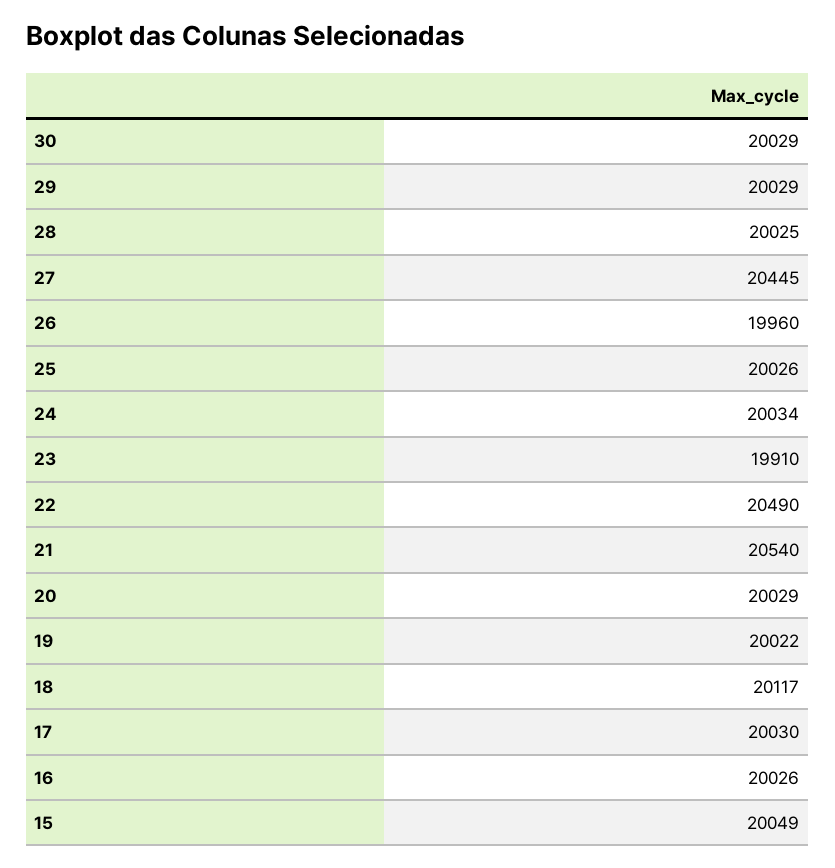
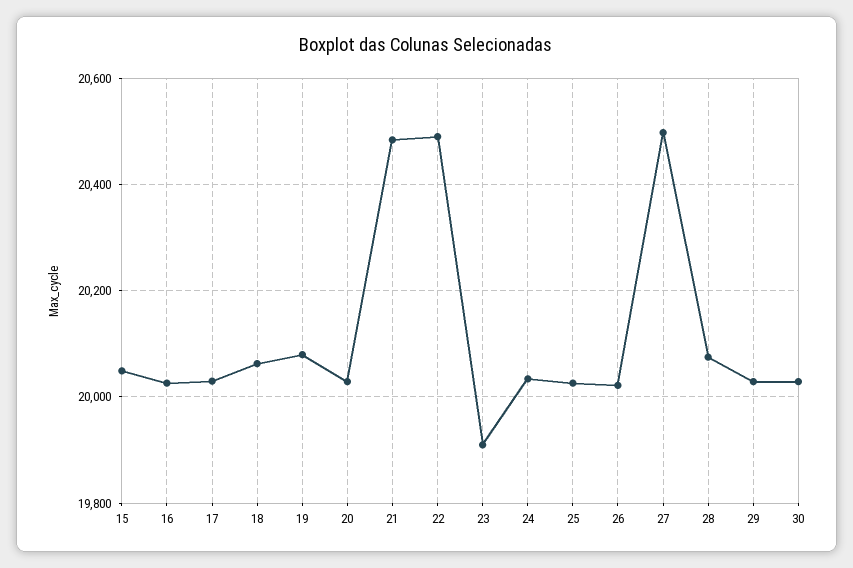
  {
    "30": 20029,
    "29": 20029,
-   "28": 20025,
+   "28": 20080,
-   "27": 20445,
+   "27": 20500,
-   "26": 19960,
+   "26": 20020,
    "25": 20026,
    "24": 20034,
    "23": 19910,
    "22": 20490,
-   "21": 20540,
+   "21": 20480,
    "20": 20029,
-   "19": 20022,
+   "19": 20080,
-   "18": 20117,
+   "18": 20060,
    "17": 20030,
    "16": 20026,
    "15": 20049
  }

